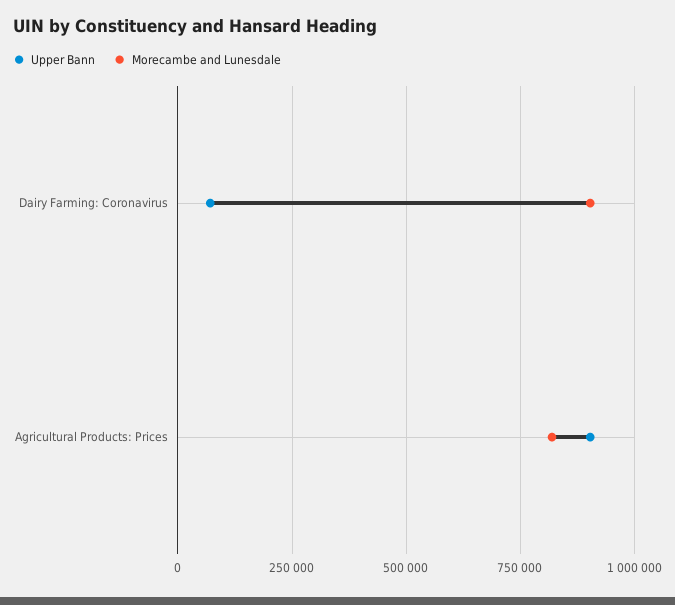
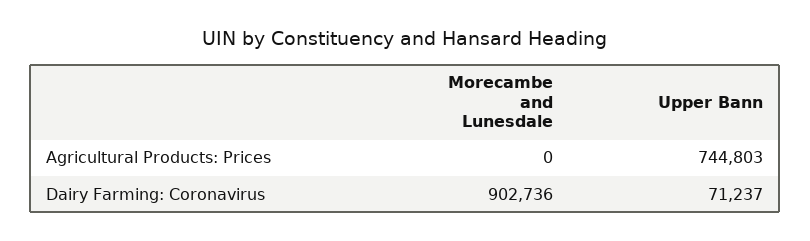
  {
    "Upper Bann": {
      "Dairy Farming: Coronavirus": 71237,
-     "Agricultural Products: Prices": 900000
+     "Agricultural Products: Prices": 744803
    },
    "Morecambe and Lunesdale": {
      "Dairy Farming: Coronavirus": 902736,
-     "Agricultural Products: Prices": 825000
+     "Agricultural Products: Prices": 0
    }
  }

